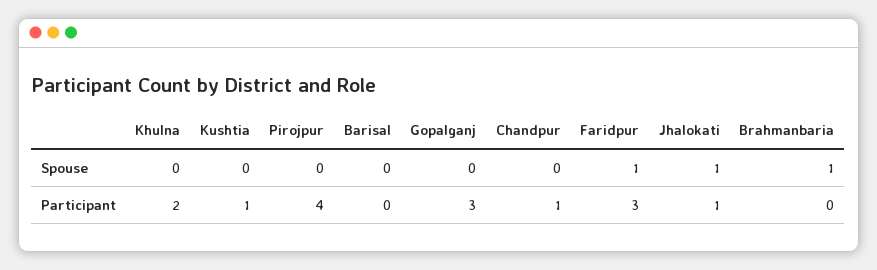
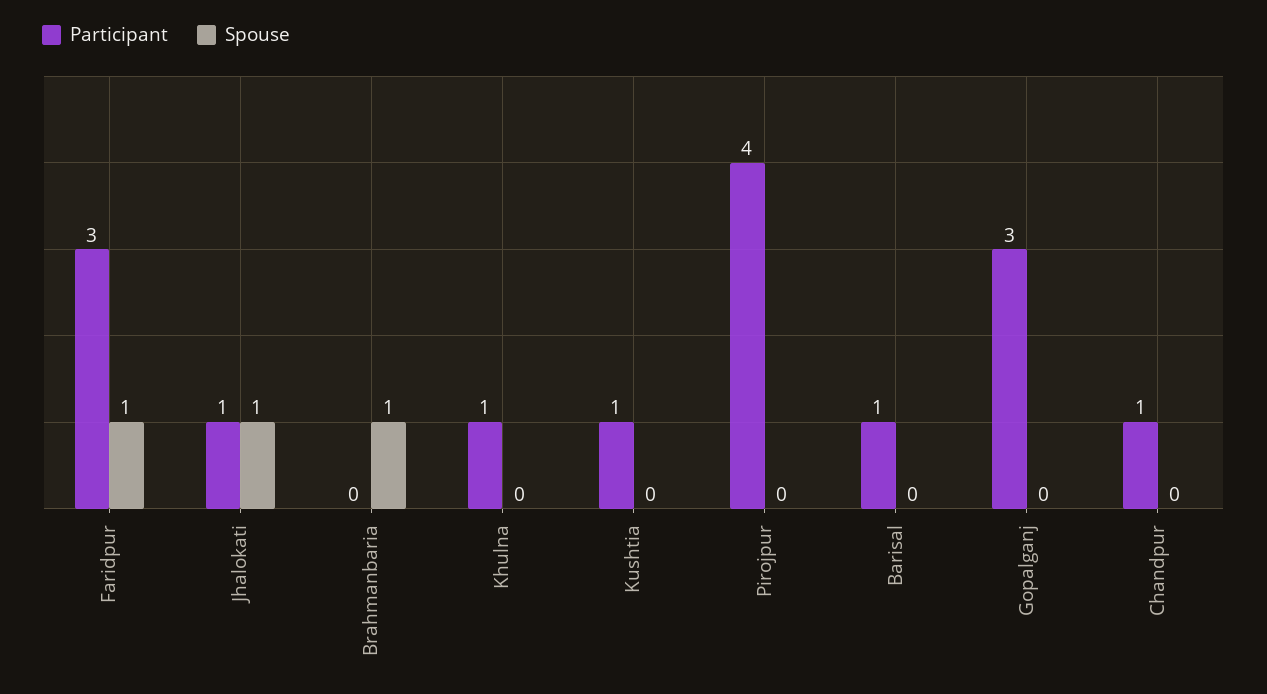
  {
    "Spouse": {
      "Khulna": 0,
      "Kushtia": 0,
      "Pirojpur": 0,
      "Barisal": 0,
      "Gopalganj": 0,
      "Chandpur": 0,
      "Faridpur": 1,
      "Jhalokati": 1,
      "Brahmanbaria": 1
    },
    "Participant": {
-     "Khulna": 2,
+     "Khulna": 1,
      "Kushtia": 1,
      "Pirojpur": 4,
-     "Barisal": 0,
+     "Barisal": 1,
      "Gopalganj": 3,
      "Chandpur": 1,
      "Faridpur": 3,
      "Jhalokati": 1,
      "Brahmanbaria": 0
    }
  }

